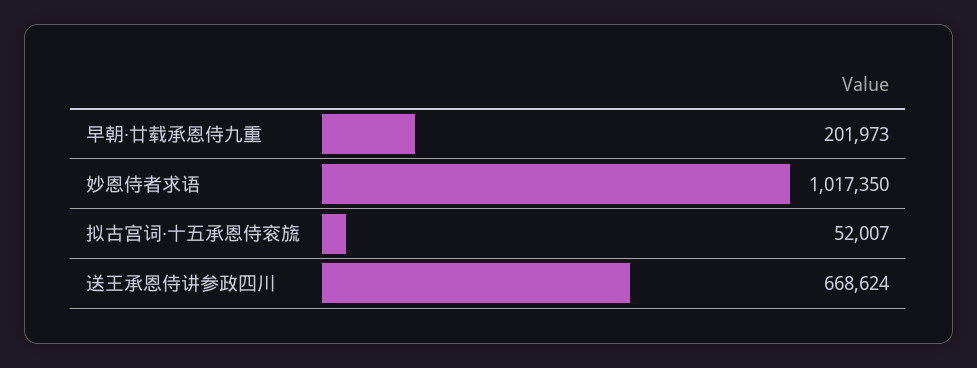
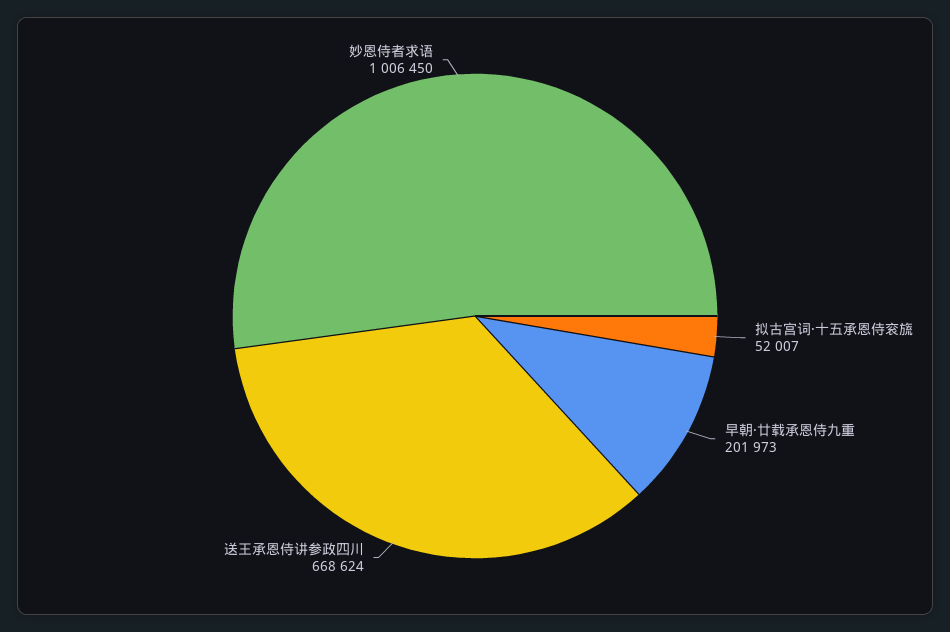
  {
    "早朝·廿载承恩侍九重": 201973,
-   "妙恩侍者求语": 1017350,
+   "妙恩侍者求语": 1006450,
    "拟古宫词·十五承恩侍衮旒": 52007,
    "送王承恩侍讲参政四川": 668624
  }

